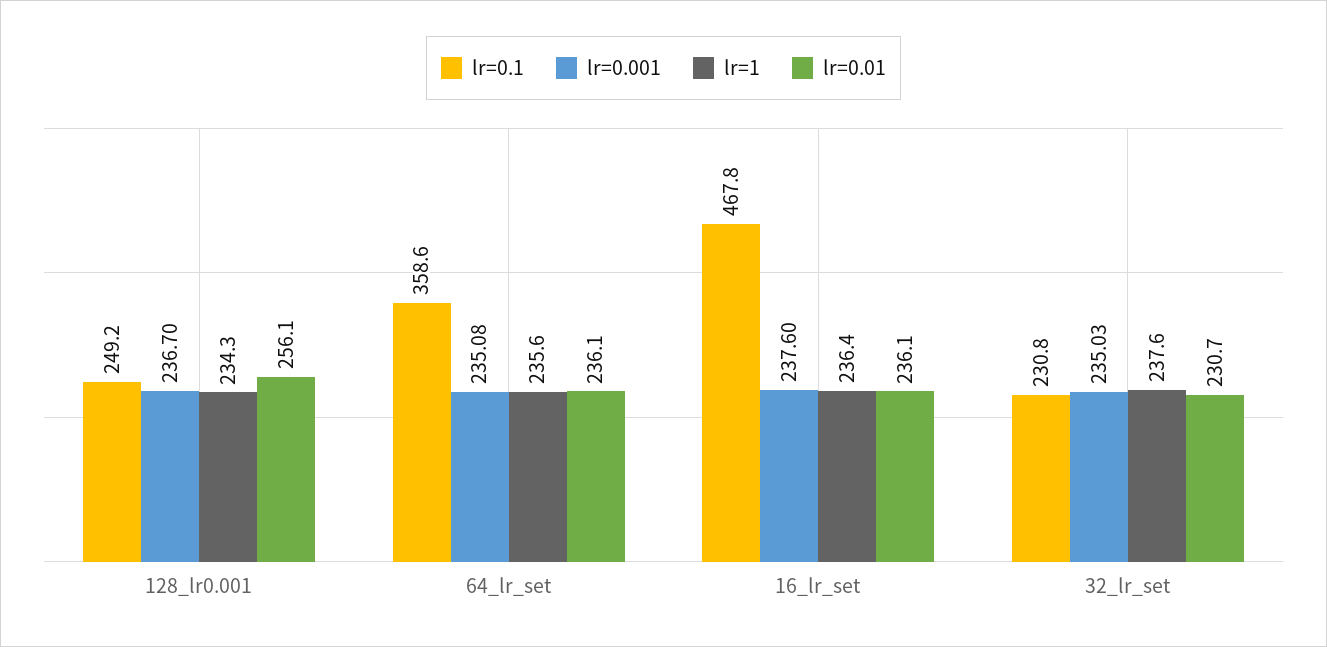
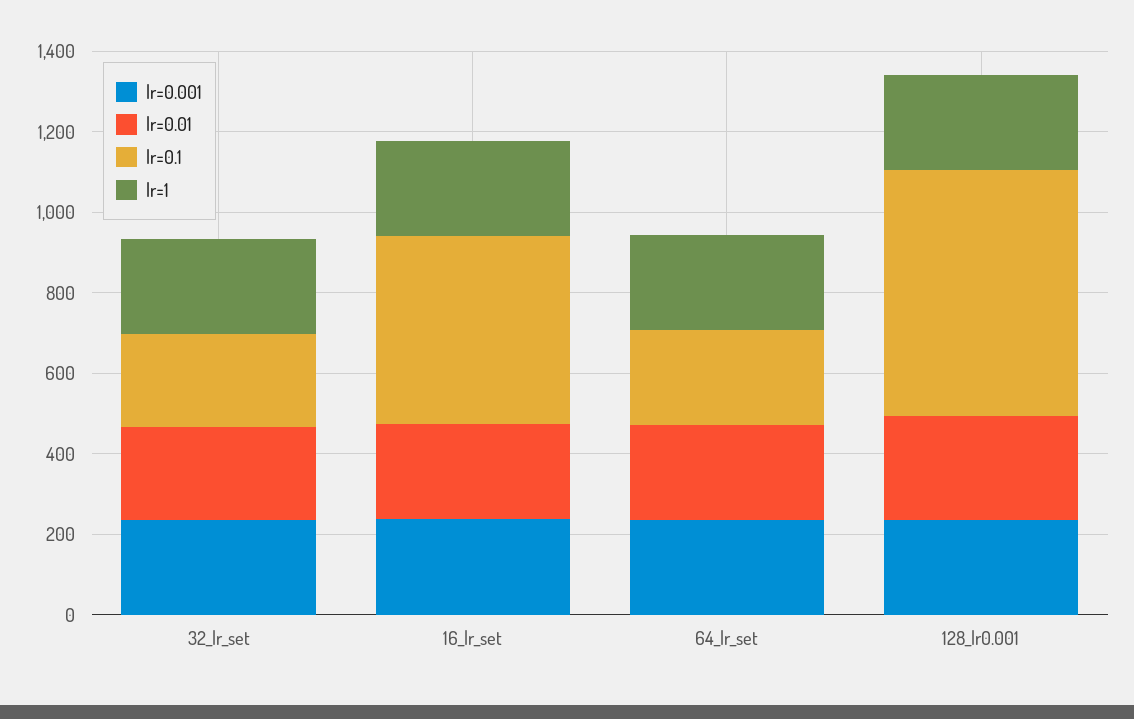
  {
    "lr=0.1": {
-     "128_lr0.001": 249.2,
+     "128_lr0.001": 600,
-     "64_lr_set": 358.6,
+     "64_lr_set": 250,
      "16_lr_set": 467.8,
      "32_lr_set": 230.8
    },
    "lr=0.001": {
      "128_lr0.001": 236.7,
      "64_lr_set": 235.08,
      "16_lr_set": 237.6,
      "32_lr_set": 235.03
    },
    "lr=1": {
      "128_lr0.001": 234.3,
      "64_lr_set": 235.6,
      "16_lr_set": 236.4,
      "32_lr_set": 237.6
    },
    "lr=0.01": {
      "128_lr0.001": 256.1,
      "64_lr_set": 236.1,
      "16_lr_set": 236.1,
      "32_lr_set": 230.7
    }
  }

